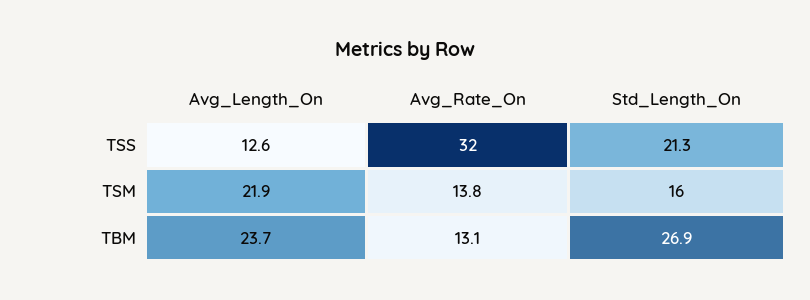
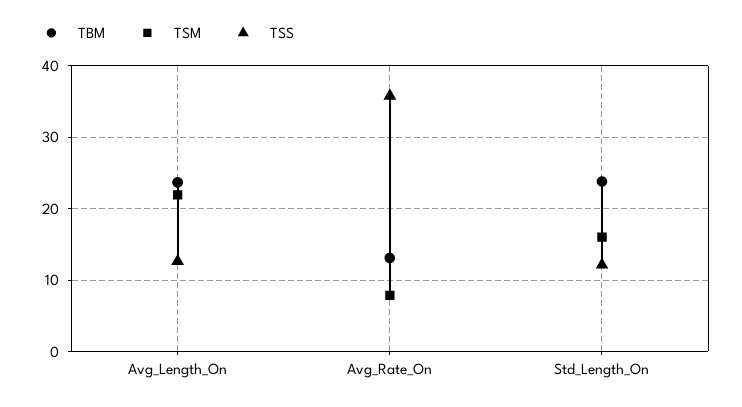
  {
    "TSS": {
      "Avg_Length_On": 12.6,
-     "Avg_Rate_On": 32,
+     "Avg_Rate_On": 36,
-     "Std_Length_On": 21.3
+     "Std_Length_On": 12
    },
    "TSM": {
      "Avg_Length_On": 21.9,
-     "Avg_Rate_On": 13.8,
+     "Avg_Rate_On": 8,
      "Std_Length_On": 16
    },
    "TBM": {
      "Avg_Length_On": 23.7,
      "Avg_Rate_On": 13.1,
-     "Std_Length_On": 26.9
+     "Std_Length_On": 24
    }
  }

